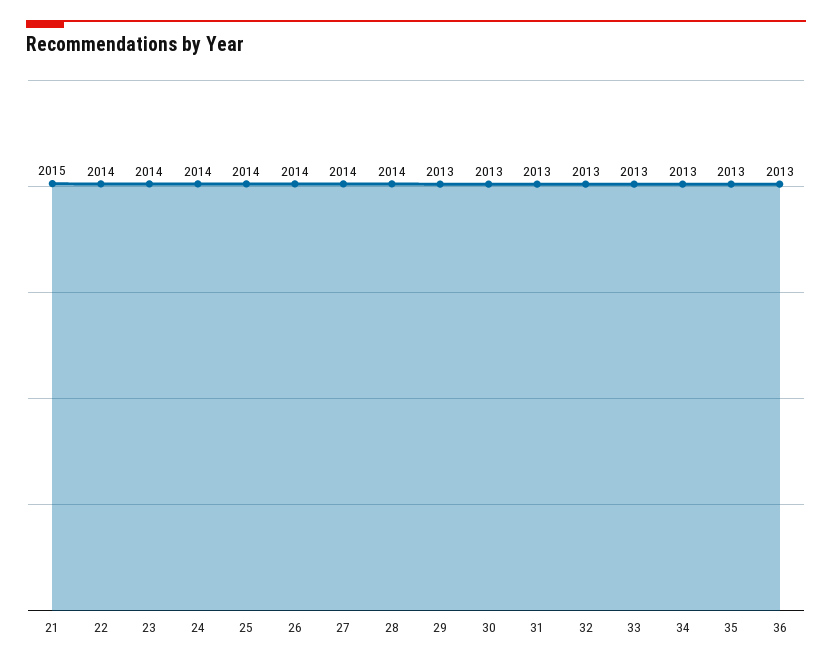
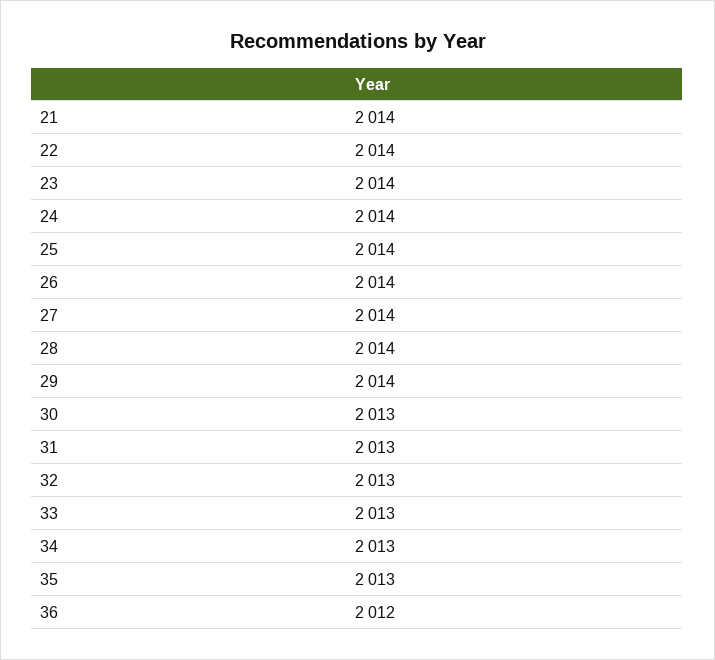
  {
-   "21": 2015,
+   "21": 2014,
    "22": 2014,
    "23": 2014,
    "24": 2014,
    "25": 2014,
    "26": 2014,
    "27": 2014,
    "28": 2014,
-   "29": 2013,
+   "29": 2014,
    "30": 2013,
    "31": 2013,
    "32": 2013,
    "33": 2013,
    "34": 2013,
    "35": 2013,
-   "36": 2013
+   "36": 2012
  }

